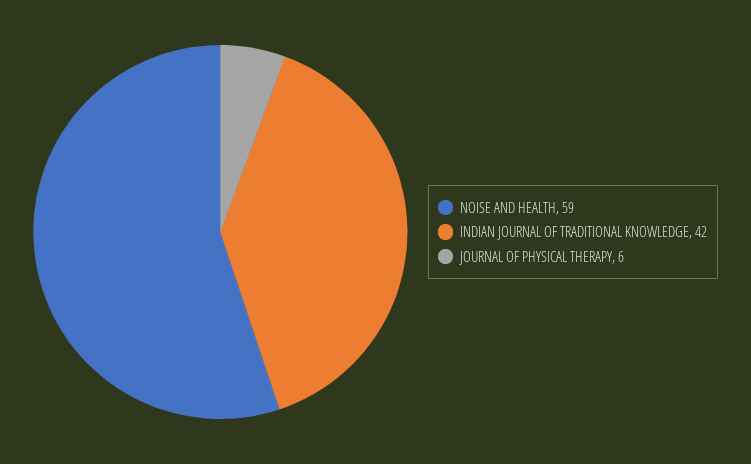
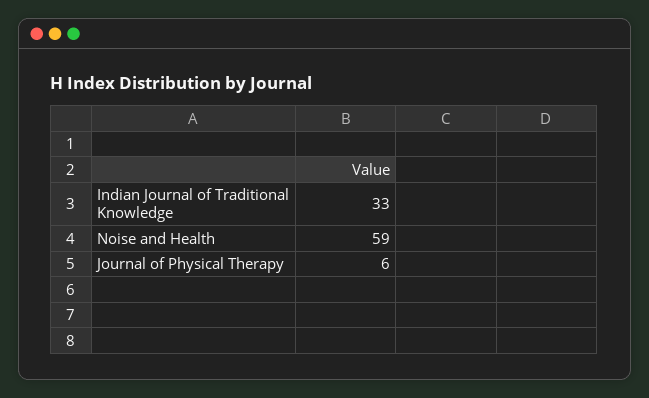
  {
    "NOISE AND HEALTH": 59,
-   "INDIAN JOURNAL OF TRADITIONAL KNOWLEDGE": 42,
+   "INDIAN JOURNAL OF TRADITIONAL KNOWLEDGE": 33,
    "JOURNAL OF PHYSICAL THERAPY": 6
  }

